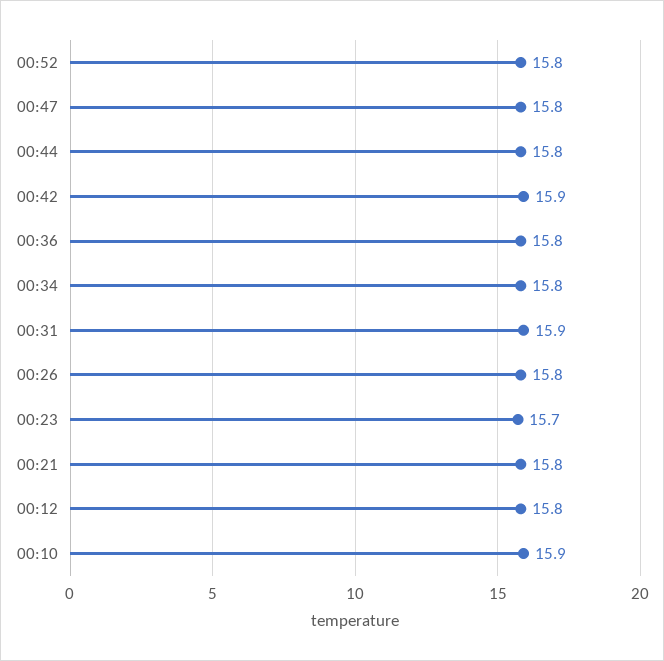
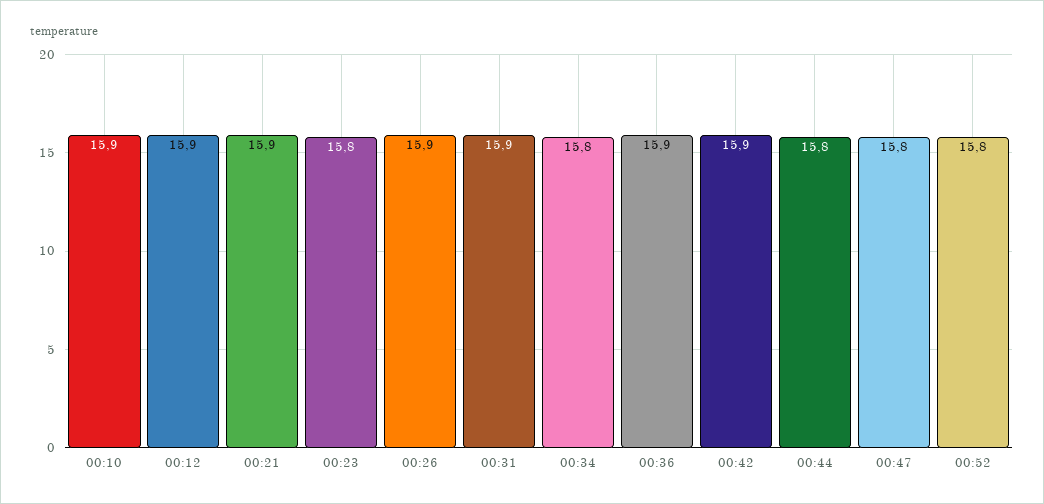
  {
    "00:52": 15.8,
    "00:47": 15.8,
    "00:44": 15.8,
    "00:42": 15.9,
-   "00:36": 15.8,
+   "00:36": 15.9,
    "00:34": 15.8,
    "00:31": 15.9,
-   "00:26": 15.8,
+   "00:26": 15.9,
-   "00:23": 15.7,
+   "00:23": 15.8,
-   "00:21": 15.8,
+   "00:21": 15.9,
-   "00:12": 15.8,
+   "00:12": 15.9,
    "00:10": 15.9
  }

